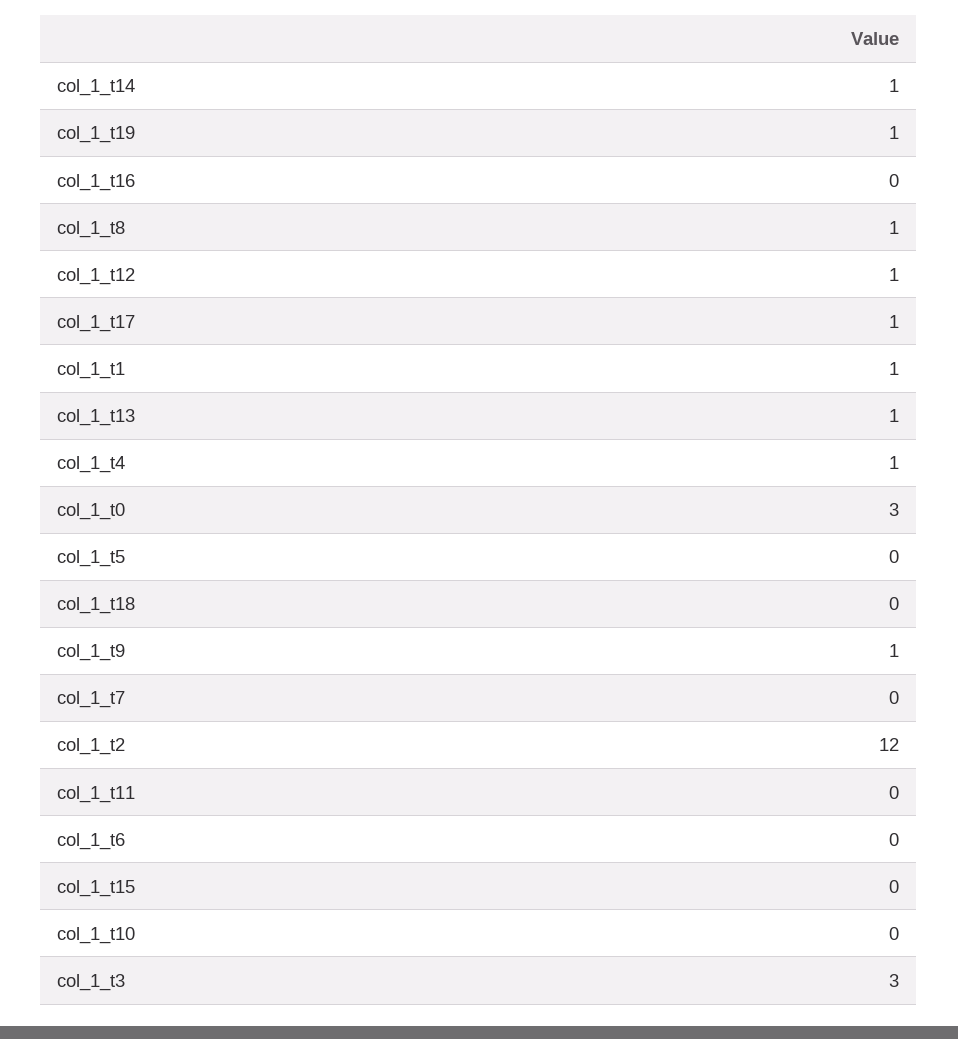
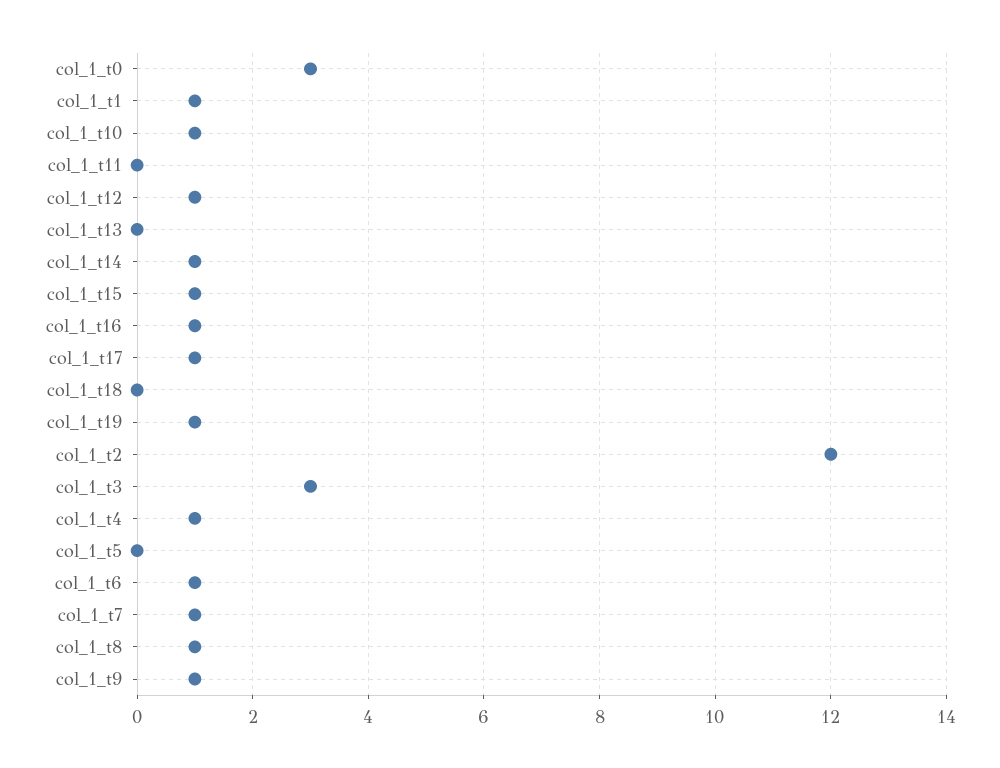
  {
    "col_1_t14": 1,
    "col_1_t19": 1,
-   "col_1_t16": 0,
+   "col_1_t16": 1,
    "col_1_t8": 1,
    "col_1_t12": 1,
    "col_1_t17": 1,
    "col_1_t1": 1,
-   "col_1_t13": 1,
+   "col_1_t13": 0,
    "col_1_t4": 1,
    "col_1_t0": 3,
    "col_1_t5": 0,
    "col_1_t18": 0,
    "col_1_t9": 1,
-   "col_1_t7": 0,
+   "col_1_t7": 1,
    "col_1_t2": 12,
    "col_1_t11": 0,
-   "col_1_t6": 0,
+   "col_1_t6": 1,
-   "col_1_t15": 0,
+   "col_1_t15": 1,
-   "col_1_t10": 0,
+   "col_1_t10": 1,
    "col_1_t3": 3
  }

